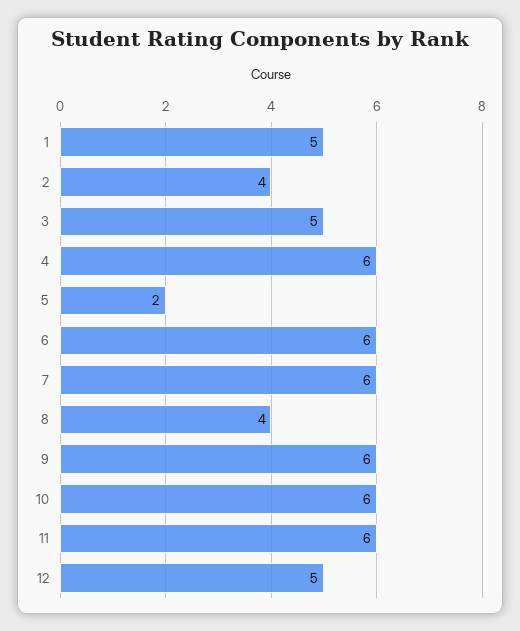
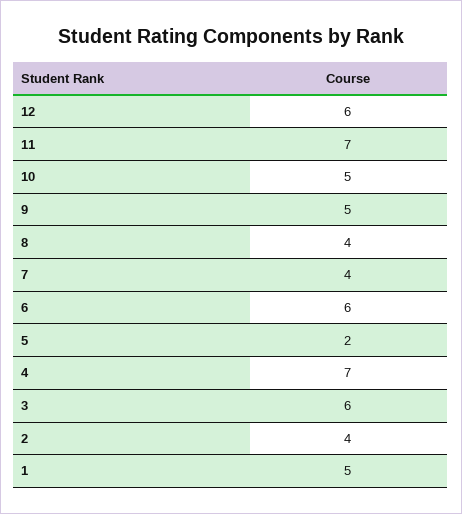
  {
    "1": 5,
    "2": 4,
-   "3": 5,
+   "3": 6,
-   "4": 6,
+   "4": 7,
    "5": 2,
    "6": 6,
-   "7": 6,
+   "7": 4,
    "8": 4,
-   "9": 6,
+   "9": 5,
-   "10": 6,
+   "10": 5,
-   "11": 6,
+   "11": 7,
-   "12": 5
+   "12": 6
  }

